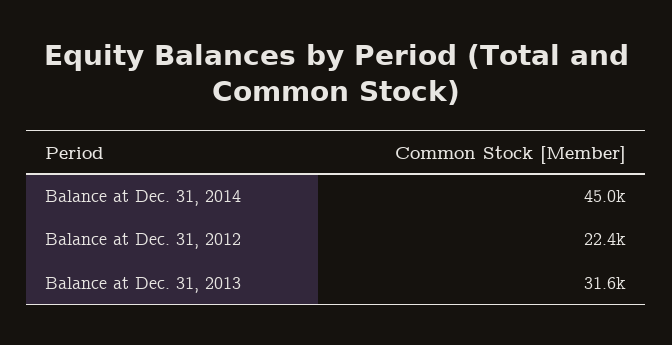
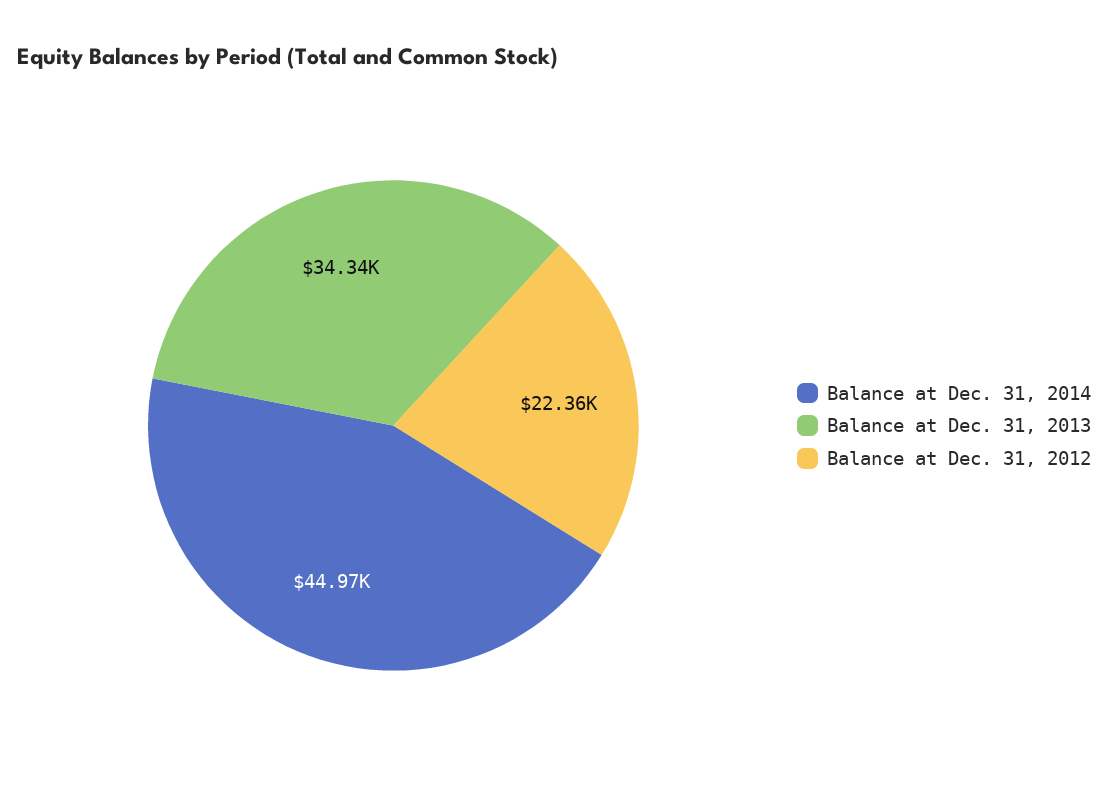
  {
    "Balance at Dec. 31, 2014": 44970,
    "Balance at Dec. 31, 2012": 22360,
-   "Balance at Dec. 31, 2013": 31600
+   "Balance at Dec. 31, 2013": 34340
  }

